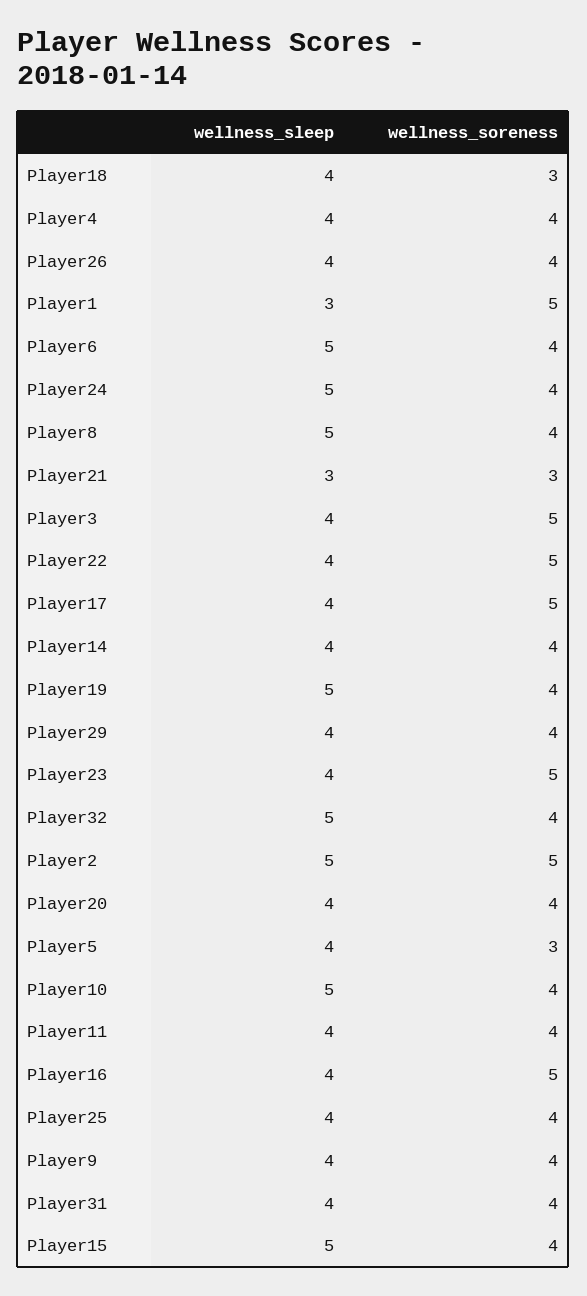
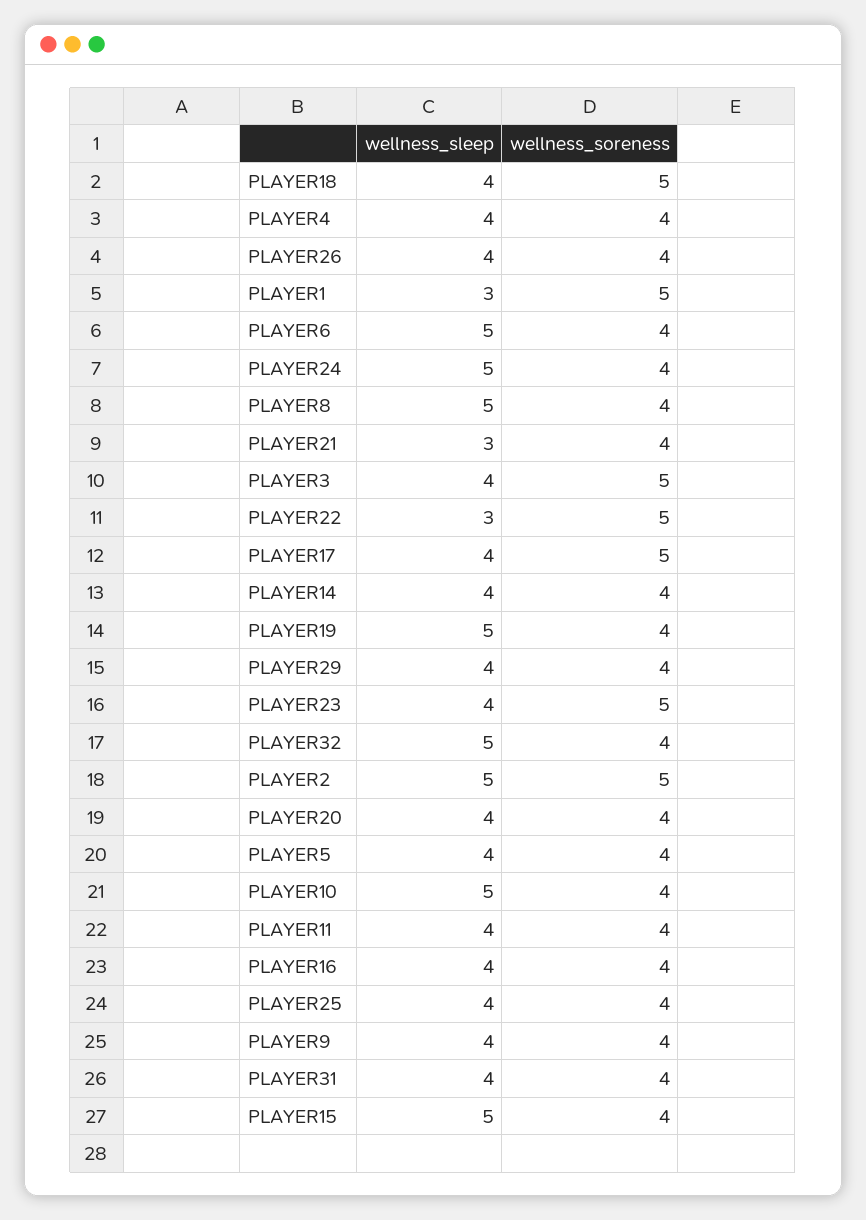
  {
    "wellness_sleep": {
      "Player18": 4,
      "Player4": 4,
      "Player26": 4,
      "Player1": 3,
      "Player6": 5,
      "Player24": 5,
      "Player8": 5,
      "Player21": 3,
      "Player3": 4,
-     "Player22": 4,
+     "Player22": 3,
      "Player17": 4,
      "Player14": 4,
      "Player19": 5,
      "Player29": 4,
      "Player23": 4,
      "Player32": 5,
      "Player2": 5,
      "Player20": 4,
      "Player5": 4,
      "Player10": 5,
      "Player11": 4,
      "Player16": 4,
      "Player25": 4,
      "Player9": 4,
      "Player31": 4,
      "Player15": 5
    },
    "wellness_soreness": {
-     "Player18": 3,
+     "Player18": 5,
      "Player4": 4,
      "Player26": 4,
      "Player1": 5,
      "Player6": 4,
      "Player24": 4,
      "Player8": 4,
-     "Player21": 3,
+     "Player21": 4,
      "Player3": 5,
      "Player22": 5,
      "Player17": 5,
      "Player14": 4,
      "Player19": 4,
      "Player29": 4,
      "Player23": 5,
      "Player32": 4,
      "Player2": 5,
      "Player20": 4,
-     "Player5": 3,
+     "Player5": 4,
      "Player10": 4,
      "Player11": 4,
-     "Player16": 5,
+     "Player16": 4,
      "Player25": 4,
      "Player9": 4,
      "Player31": 4,
      "Player15": 4
    }
  }

